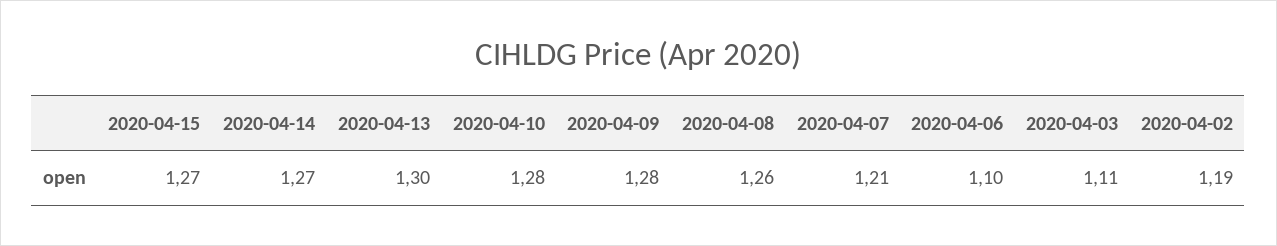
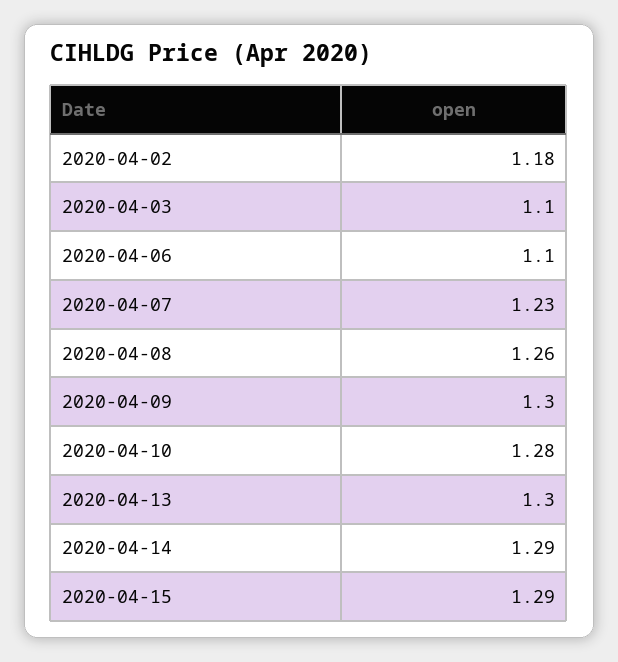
  {
-   "2020-04-15": 1.27,
+   "2020-04-15": 1.29,
-   "2020-04-14": 1.27,
+   "2020-04-14": 1.29,
    "2020-04-13": 1.3,
    "2020-04-10": 1.28,
-   "2020-04-09": 1.28,
+   "2020-04-09": 1.3,
    "2020-04-08": 1.26,
-   "2020-04-07": 1.21,
+   "2020-04-07": 1.23,
    "2020-04-06": 1.1,
-   "2020-04-03": 1.11,
+   "2020-04-03": 1.1,
-   "2020-04-02": 1.19
+   "2020-04-02": 1.18
  }

